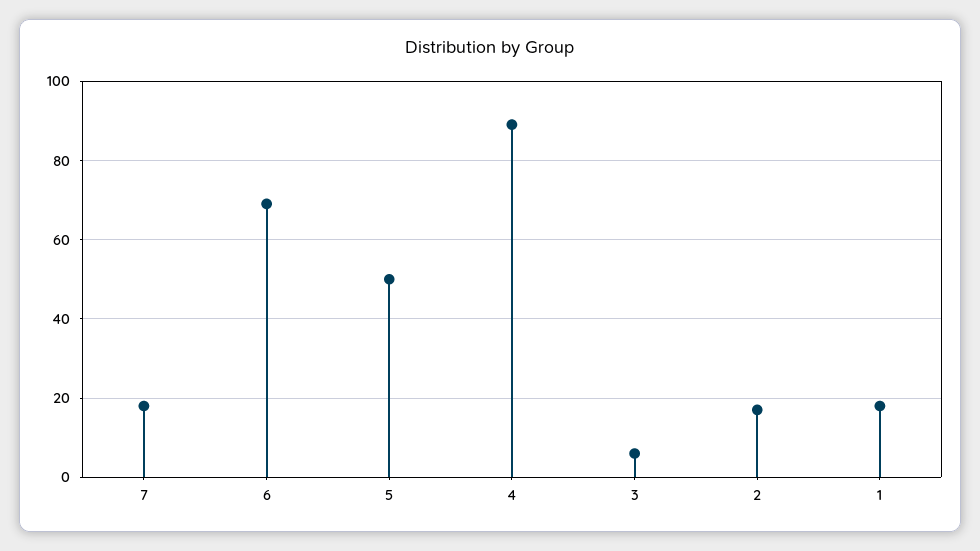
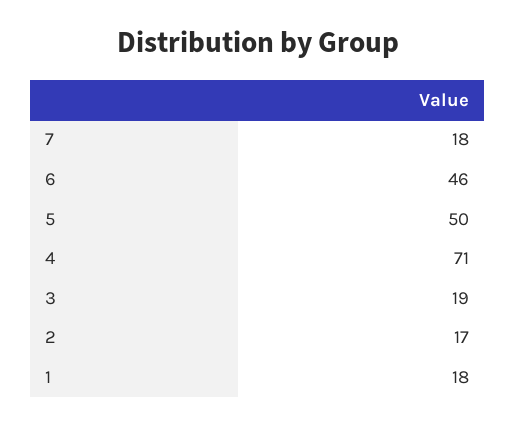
  {
    "7": 18,
-   "6": 70,
+   "6": 46,
    "5": 50,
-   "4": 90,
+   "4": 71,
-   "3": 5,
+   "3": 19,
    "2": 17,
    "1": 18
  }

